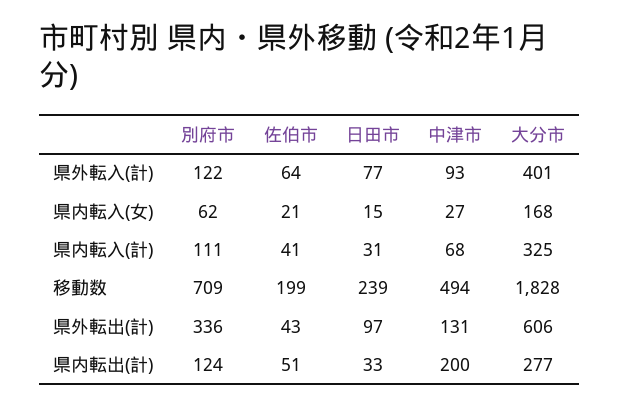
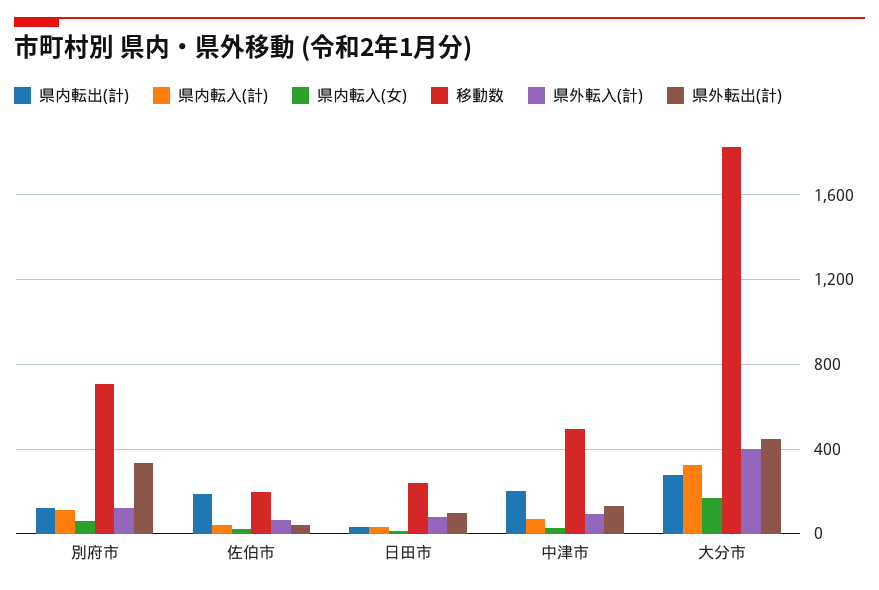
  {
    "県外転入(計)": {
      "別府市": 122,
      "佐伯市": 64,
      "日田市": 77,
      "中津市": 93,
      "大分市": 401
    },
    "県内転入(女)": {
      "別府市": 62,
      "佐伯市": 21,
      "日田市": 15,
      "中津市": 27,
      "大分市": 168
    },
    "県内転入(計)": {
      "別府市": 111,
      "佐伯市": 41,
      "日田市": 31,
      "中津市": 68,
      "大分市": 325
    },
    "移動数": {
      "別府市": 709,
      "佐伯市": 199,
      "日田市": 239,
      "中津市": 494,
      "大分市": 1828
    },
    "県外転出(計)": {
      "別府市": 336,
      "佐伯市": 43,
      "日田市": 97,
      "中津市": 131,
-     "大分市": 606
+     "大分市": 450
    },
    "県内転出(計)": {
      "別府市": 124,
-     "佐伯市": 51,
+     "佐伯市": 200,
      "日田市": 33,
      "中津市": 200,
      "大分市": 277
    }
  }

